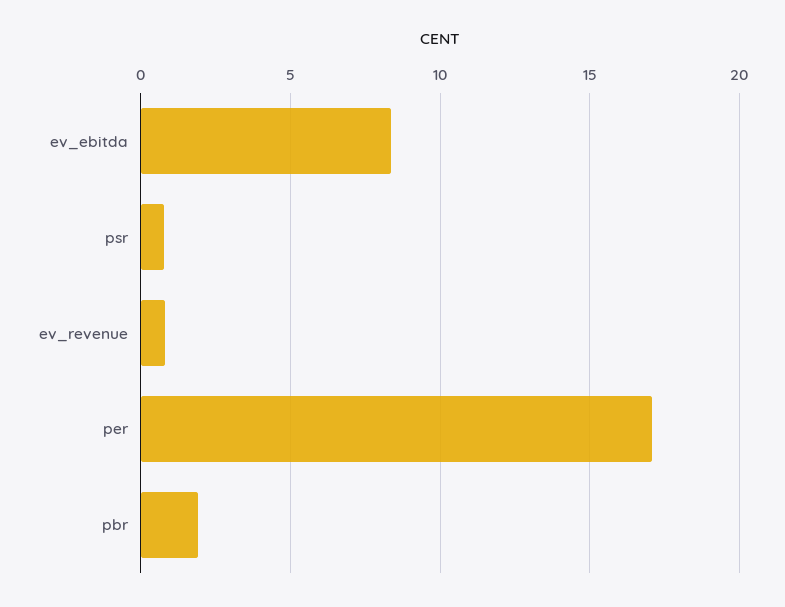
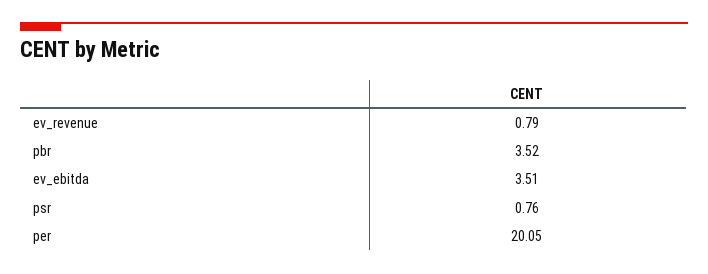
  {
-   "ev_ebitda": 8.5,
+   "ev_ebitda": 3.51,
    "psr": 0.76,
    "ev_revenue": 0.79,
-   "per": 17,
+   "per": 20.05,
-   "pbr": 2
+   "pbr": 3.52
  }

